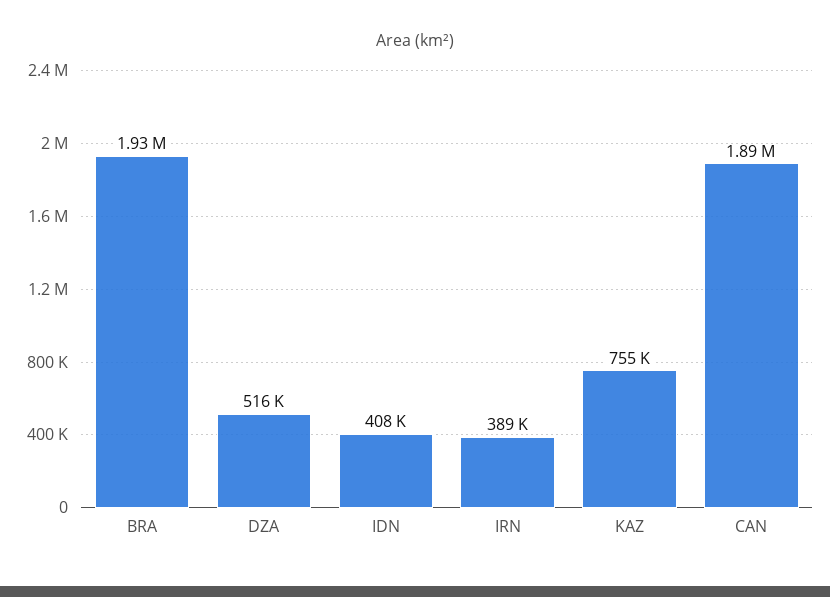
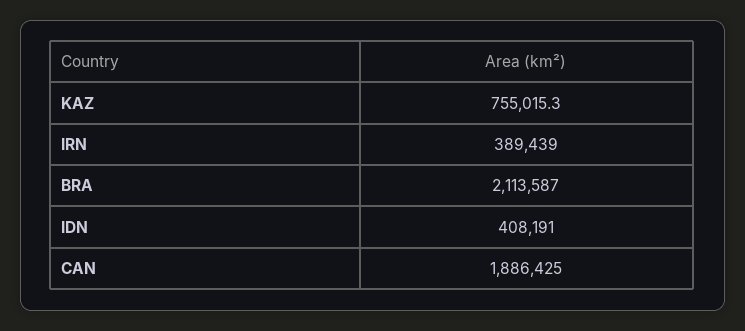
  {
-   "BRA": 1930000,
+   "BRA": 2113587,
-   "DZA": 516000,
    "IDN": 408191,
    "IRN": 389439,
    "KAZ": 755015.3,
    "CAN": 1886425
  }

